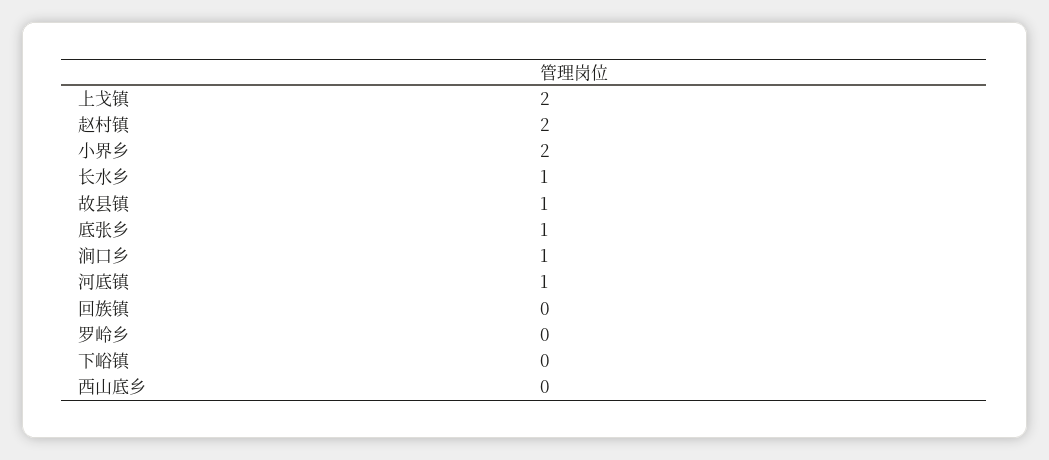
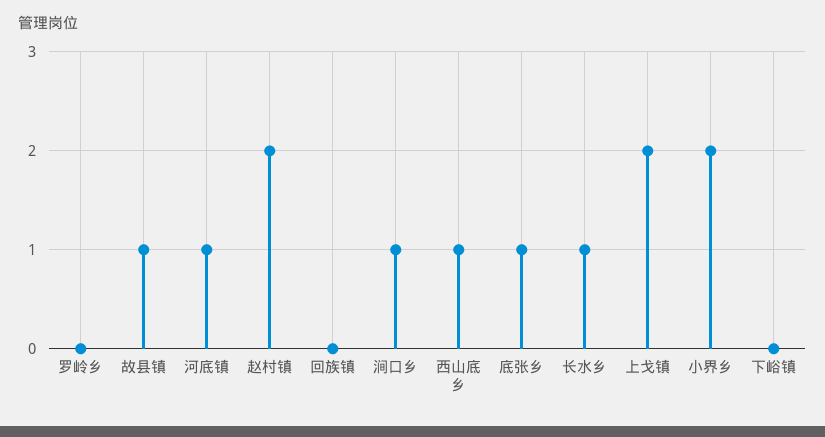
  {
    "上戈镇": 2,
    "赵村镇": 2,
    "小界乡": 2,
    "长水乡": 1,
    "故县镇": 1,
    "底张乡": 1,
    "涧口乡": 1,
    "河底镇": 1,
    "回族镇": 0,
    "罗岭乡": 0,
    "下峪镇": 0,
-   "西山底乡": 0
+   "西山底乡": 1
  }

